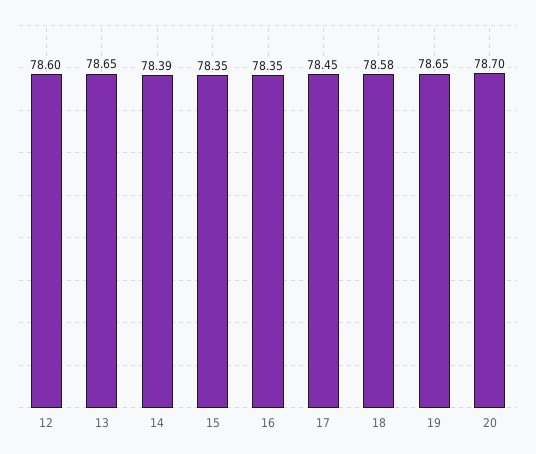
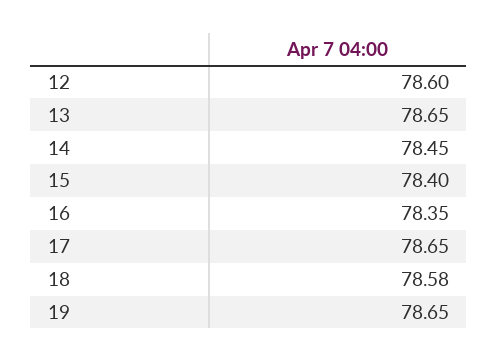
  {
    "12": 78.6,
    "13": 78.65,
-   "14": 78.39,
+   "14": 78.45,
-   "15": 78.35,
+   "15": 78.4,
    "16": 78.35,
-   "17": 78.45,
+   "17": 78.65,
    "18": 78.58,
-   "19": 78.65,
+   "19": 78.65
-   "20": 78.7
  }

